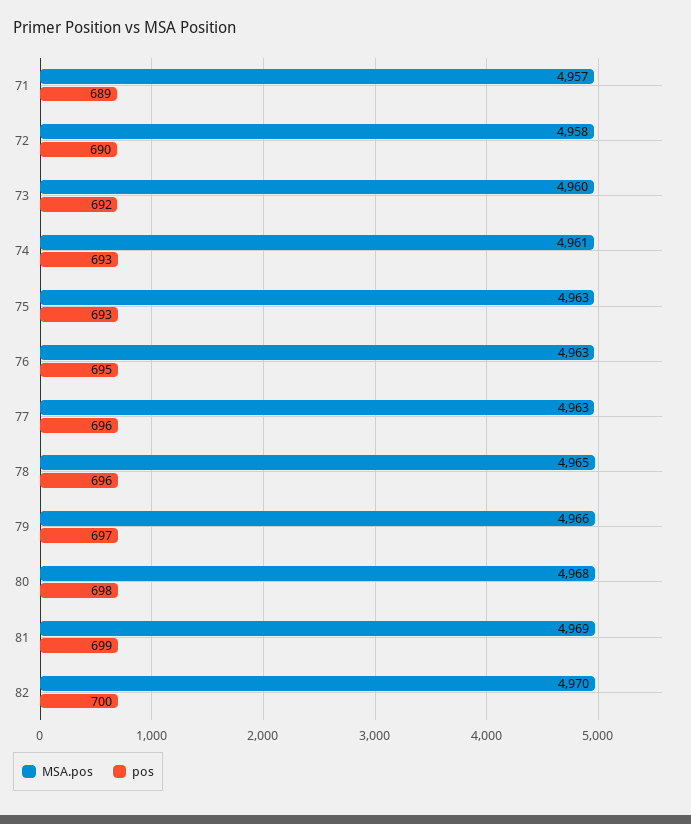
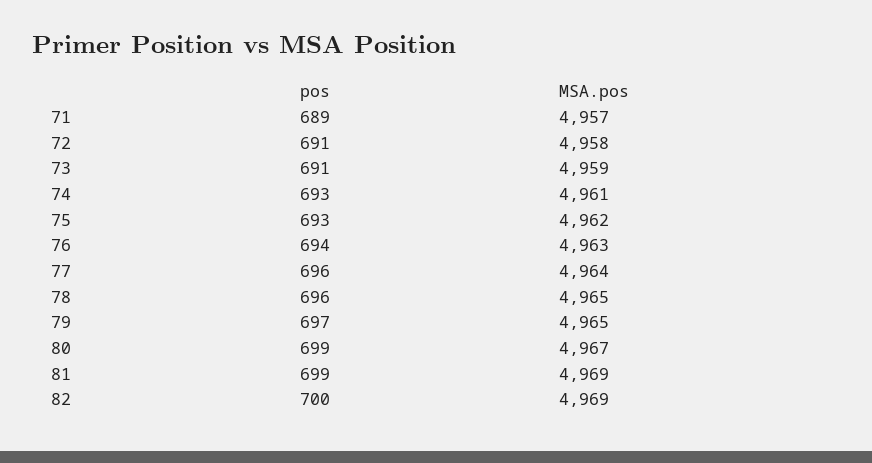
  {
    "MSA.pos": {
      "71": 4957,
      "72": 4958,
-     "73": 4960,
+     "73": 4959,
      "74": 4961,
-     "75": 4963,
+     "75": 4962,
      "76": 4963,
-     "77": 4963,
+     "77": 4964,
      "78": 4965,
-     "79": 4966,
+     "79": 4965,
-     "80": 4968,
+     "80": 4967,
      "81": 4969,
-     "82": 4970
+     "82": 4969
    },
    "pos": {
      "71": 689,
-     "72": 690,
+     "72": 691,
-     "73": 692,
+     "73": 691,
      "74": 693,
      "75": 693,
-     "76": 695,
+     "76": 694,
      "77": 696,
      "78": 696,
      "79": 697,
-     "80": 698,
+     "80": 699,
      "81": 699,
      "82": 700
    }
  }

